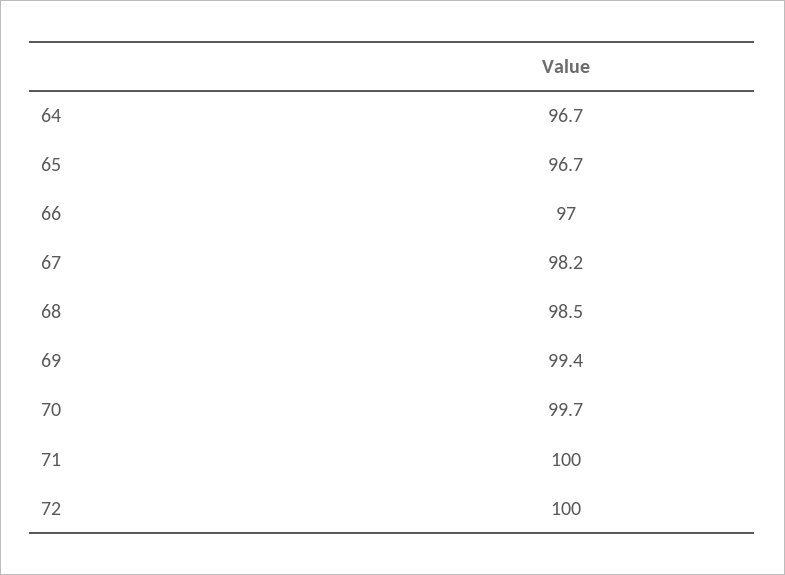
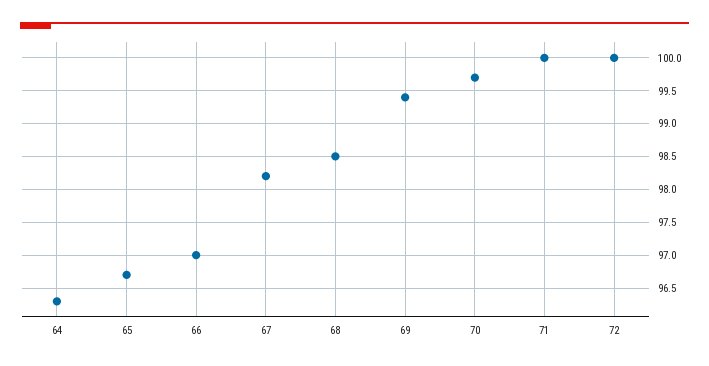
  {
-   "64": 96.7,
+   "64": 96.3,
    "65": 96.7,
    "66": 97,
    "67": 98.2,
    "68": 98.5,
    "69": 99.4,
    "70": 99.7,
    "71": 100,
    "72": 100
  }

